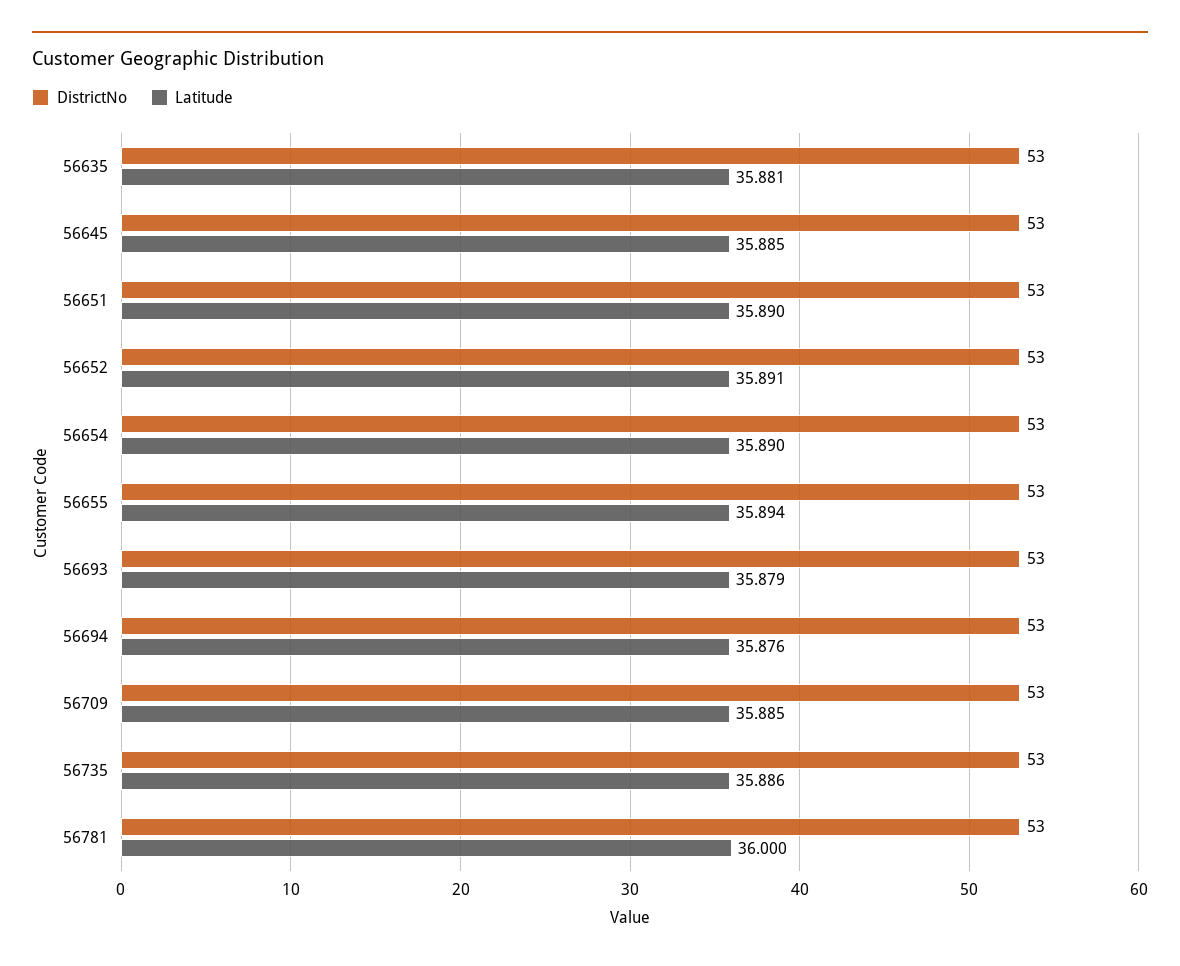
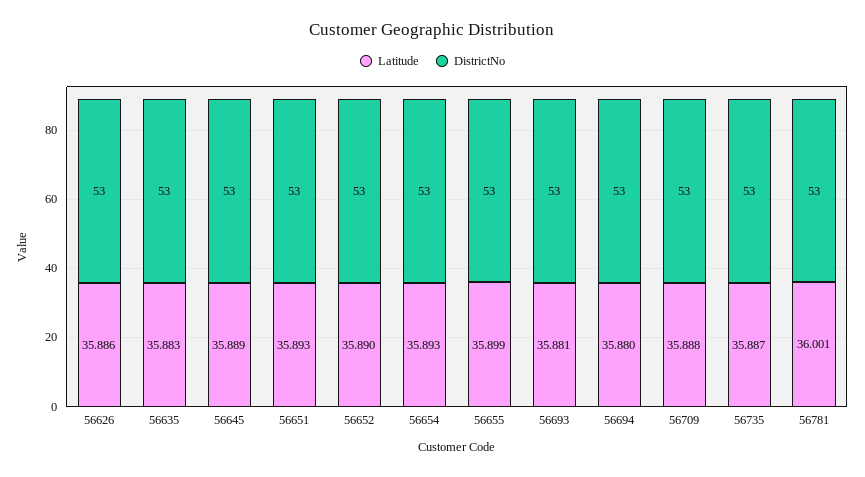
  {
    "DistrictNo": {
      "56635": 53,
      "56645": 53,
      "56651": 53,
      "56652": 53,
      "56654": 53,
      "56655": 53,
      "56693": 53,
      "56694": 53,
      "56709": 53,
      "56735": 53,
-     "56781": 53
+     "56781": 53,
+     "56626": 53
    },
    "Latitude": {
-     "56635": 35.881,
+     "56635": 35.883,
-     "56645": 35.885,
+     "56645": 35.889,
-     "56651": 35.89,
+     "56651": 35.893,
-     "56652": 35.891,
+     "56652": 35.89,
-     "56654": 35.89,
+     "56654": 35.893,
-     "56655": 35.894,
+     "56655": 35.899,
-     "56693": 35.879,
+     "56693": 35.881,
-     "56694": 35.876,
+     "56694": 35.88,
-     "56709": 35.885,
+     "56709": 35.888,
-     "56735": 35.886,
+     "56735": 35.887,
-     "56781": 36
+     "56781": 36.001,
+     "56626": 35.886
    }
  }

